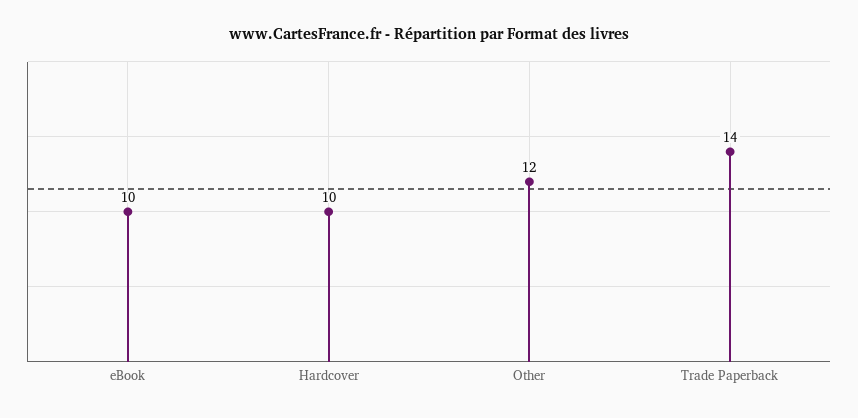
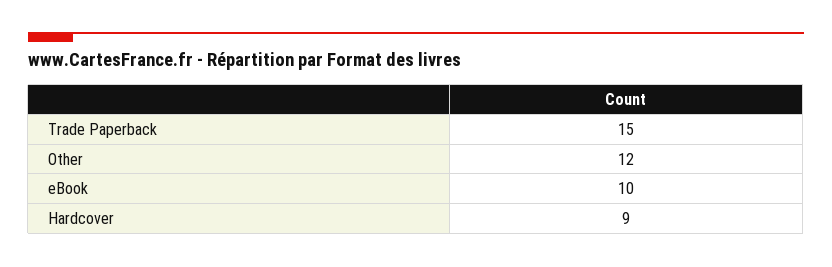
  {
    "eBook": 10,
-   "Hardcover": 10,
+   "Hardcover": 9,
    "Other": 12,
-   "Trade Paperback": 14
+   "Trade Paperback": 15
  }

